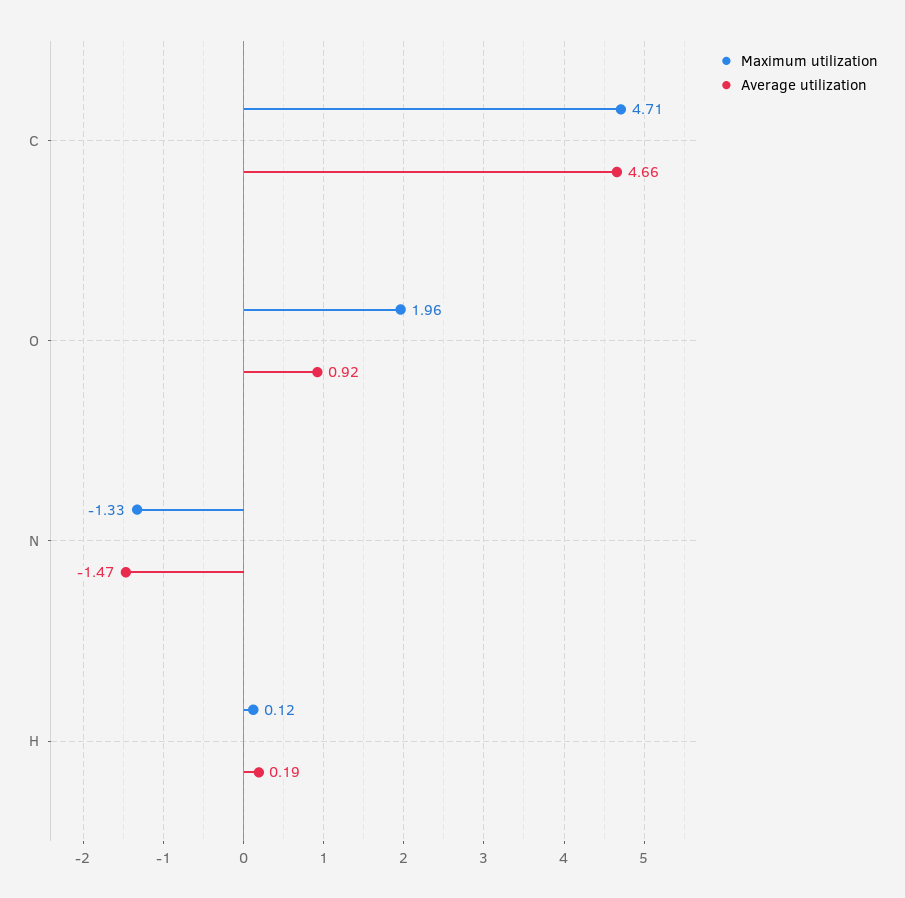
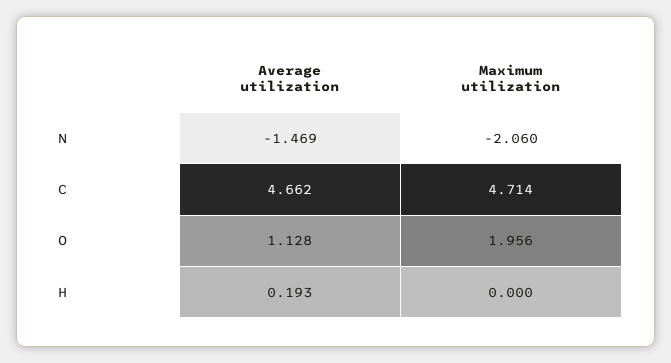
  {
    "Maximum utilization": {
      "C": 4.714,
      "O": 1.956,
-     "N": -1.33,
+     "N": -2.06,
-     "H": 0.12
+     "H": 0
    },
    "Average utilization": {
      "C": 4.662,
-     "O": 0.92,
+     "O": 1.128,
      "N": -1.469,
      "H": 0.193
    }
  }

